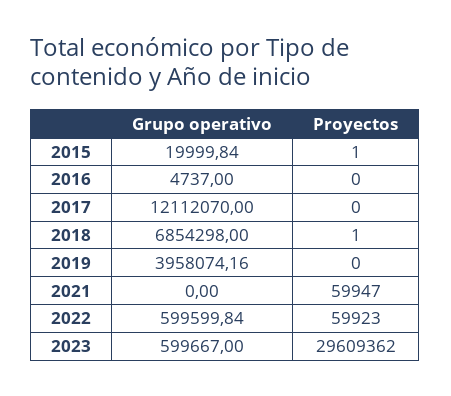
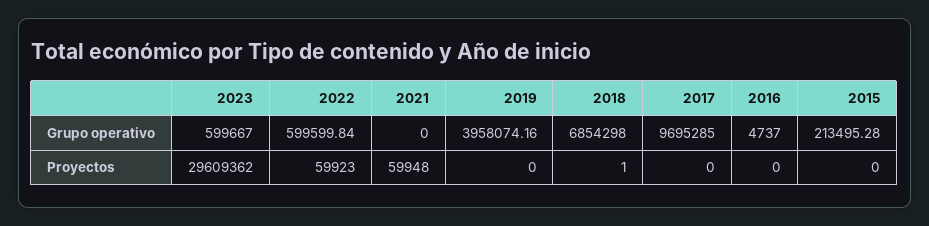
  {
    "Grupo operativo": {
-     "2015": 19999.84,
+     "2015": 213495.28,
      "2016": 4737,
-     "2017": 12112070,
+     "2017": 9695285,
      "2018": 6854298,
      "2019": 3958074.16,
      "2021": 0,
      "2022": 599599.84,
      "2023": 599667
    },
    "Proyectos": {
-     "2015": 1,
+     "2015": 0,
      "2016": 0,
      "2017": 0,
      "2018": 1,
      "2019": 0,
-     "2021": 59947,
+     "2021": 59948,
      "2022": 59923,
      "2023": 29609362
    }
  }

